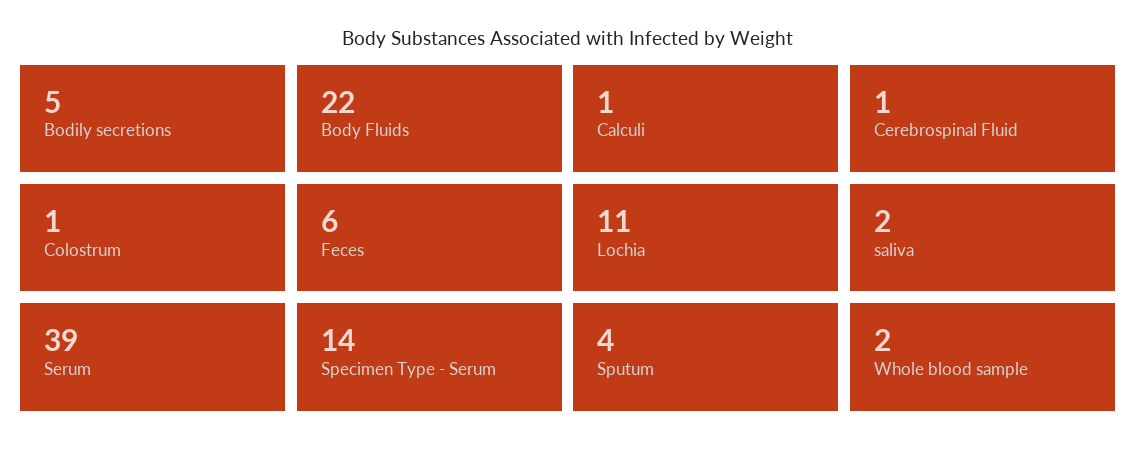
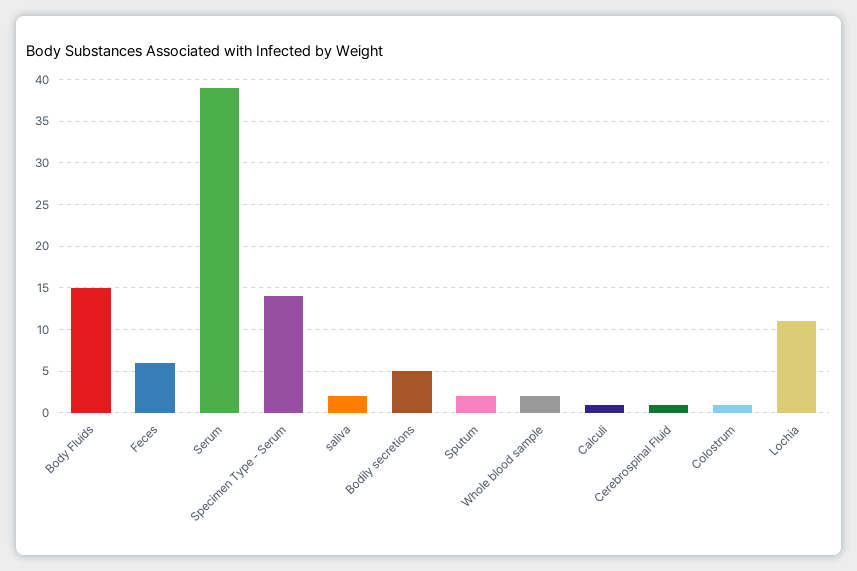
  {
    "Bodily secretions": 5,
-   "Body Fluids": 22,
+   "Body Fluids": 15,
    "Calculi": 1,
    "Cerebrospinal Fluid": 1,
    "Colostrum": 1,
    "Feces": 6,
    "Lochia": 11,
    "saliva": 2,
    "Serum": 39,
    "Specimen Type - Serum": 14,
-   "Sputum": 4,
+   "Sputum": 2,
    "Whole blood sample": 2
  }

